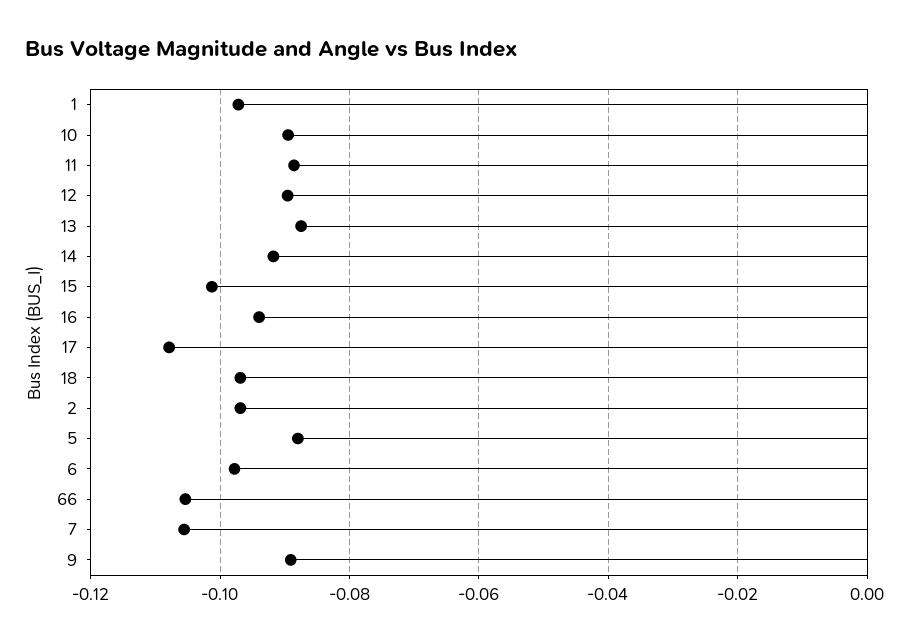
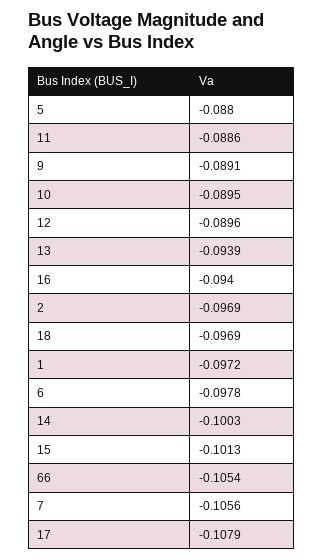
  {
    "1": -0.0972,
    "10": -0.0895,
    "11": -0.0886,
    "12": -0.0896,
-   "13": -0.088,
+   "13": -0.0939,
-   "14": -0.092,
+   "14": -0.1003,
    "15": -0.1013,
    "16": -0.094,
    "17": -0.1079,
    "18": -0.0969,
    "2": -0.0969,
    "5": -0.088,
    "6": -0.0978,
    "66": -0.1054,
    "7": -0.1056,
    "9": -0.0891
  }

